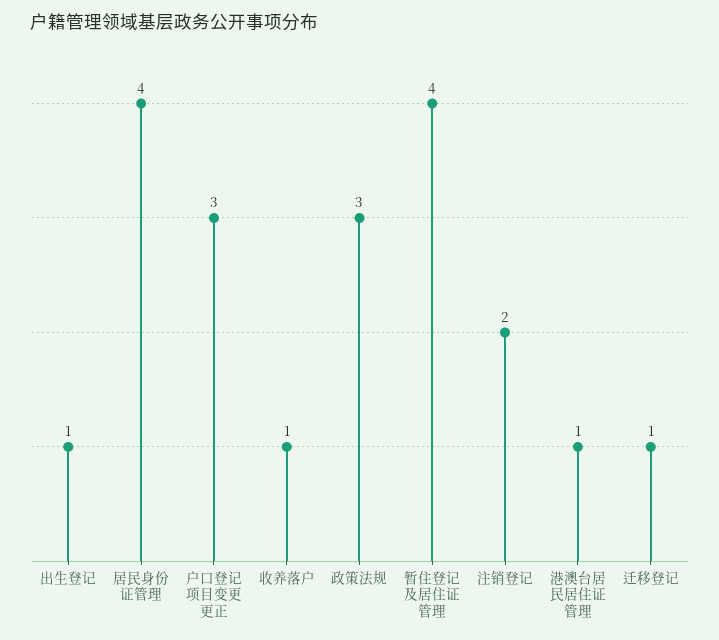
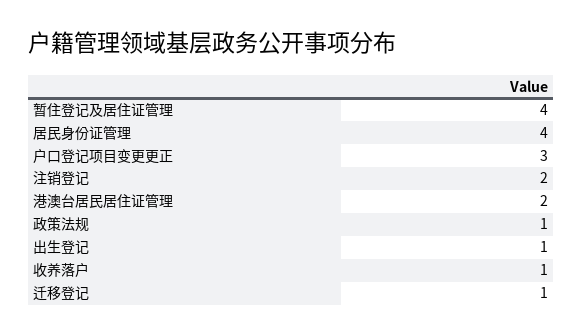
  {
    "出生登记": 1,
    "居民身份证管理": 4,
    "户口登记项目变更更正": 3,
    "收养落户": 1,
-   "政策法规": 3,
+   "政策法规": 1,
    "暂住登记及居住证管理": 4,
    "注销登记": 2,
-   "港澳台居民居住证管理": 1,
+   "港澳台居民居住证管理": 2,
    "迁移登记": 1
  }

